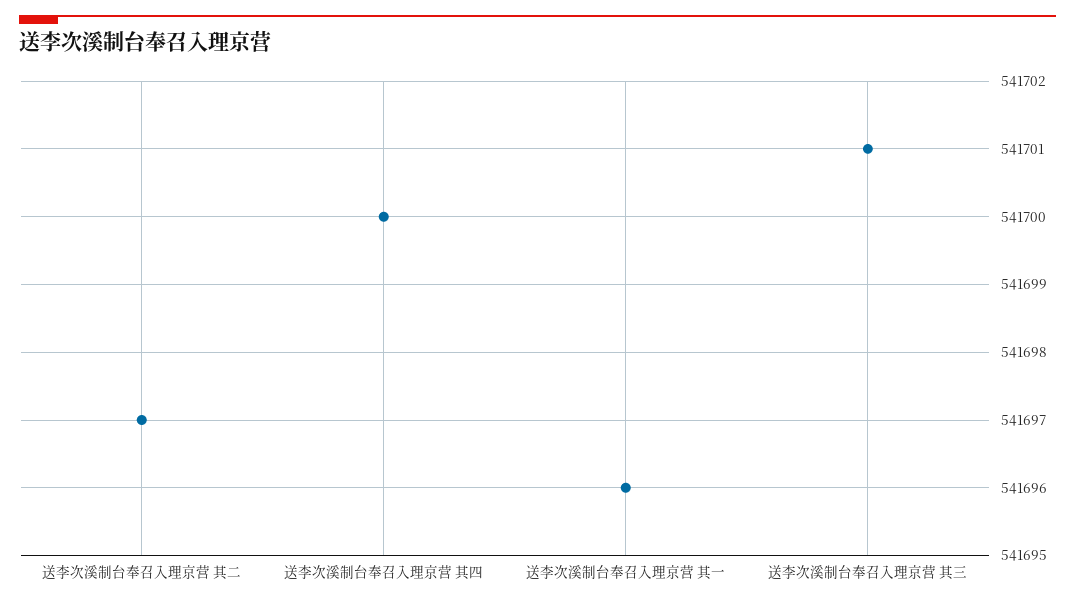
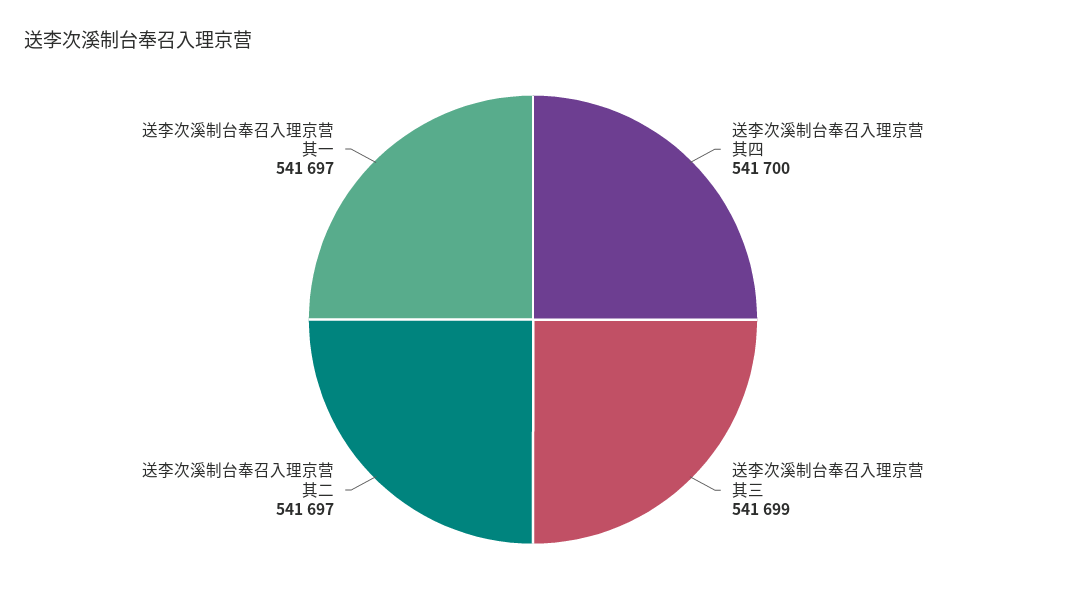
  {
    "送李次溪制台奉召入理京营 其二": 541697,
    "送李次溪制台奉召入理京营 其四": 541700,
-   "送李次溪制台奉召入理京营 其一": 541696,
+   "送李次溪制台奉召入理京营 其一": 541697,
-   "送李次溪制台奉召入理京营 其三": 541701
+   "送李次溪制台奉召入理京营 其三": 541699
  }

